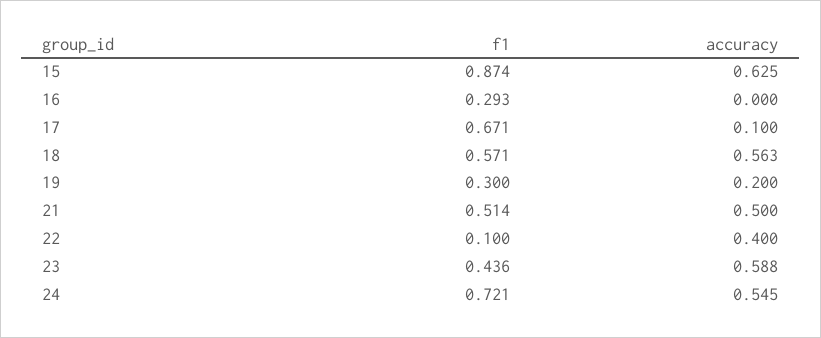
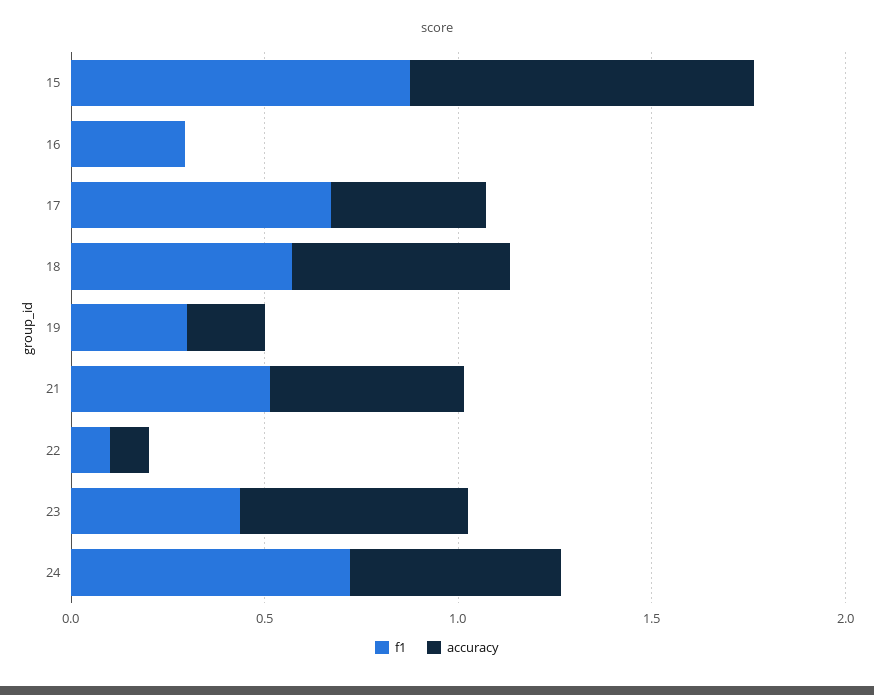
  {
    "f1": {
      "15": 0.874,
      "16": 0.293,
      "17": 0.671,
      "18": 0.571,
      "19": 0.3,
      "21": 0.514,
      "22": 0.1,
      "23": 0.436,
      "24": 0.721
    },
    "accuracy": {
-     "15": 0.625,
+     "15": 0.9,
      "16": 0,
-     "17": 0.1,
+     "17": 0.4,
      "18": 0.563,
      "19": 0.2,
      "21": 0.5,
-     "22": 0.4,
+     "22": 0.1,
      "23": 0.588,
      "24": 0.545
    }
  }

